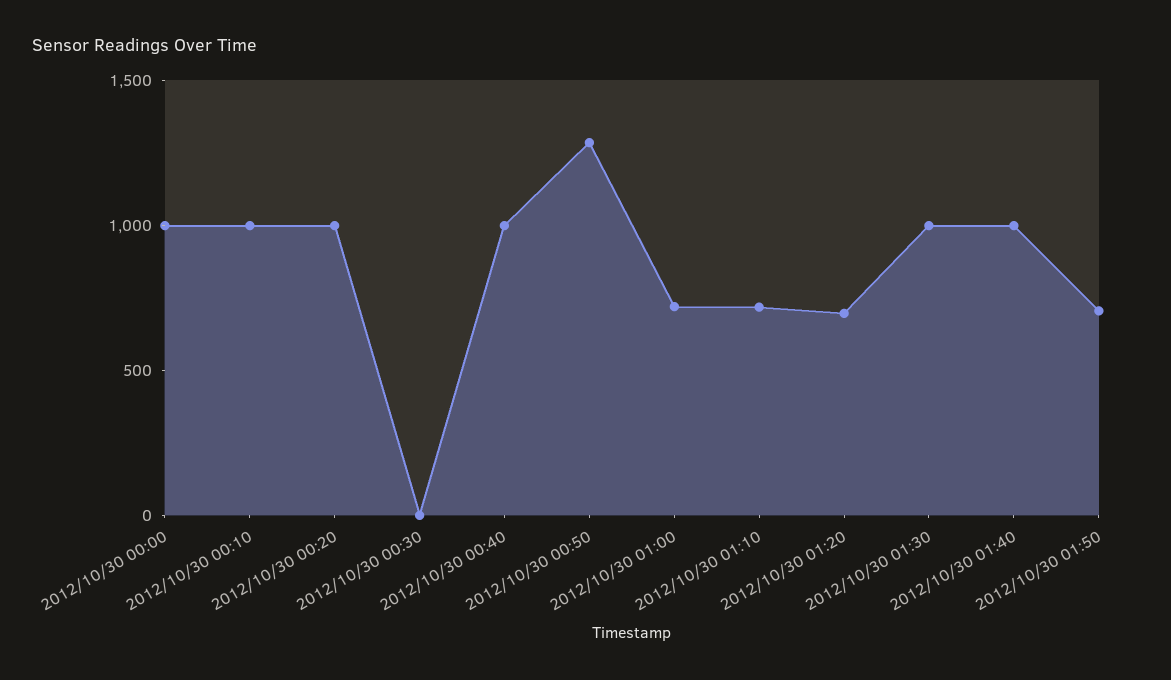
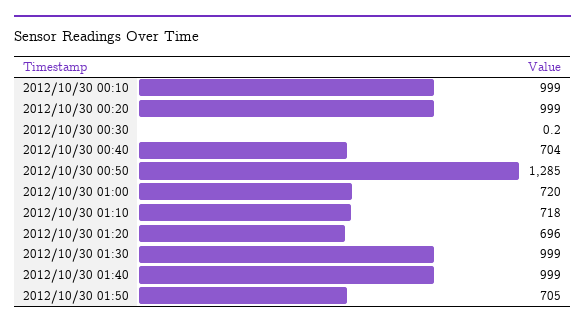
  {
-   "2012/10/30 00:00": 1000,
    "2012/10/30 00:10": 999,
    "2012/10/30 00:20": 999,
    "2012/10/30 00:30": 0.2,
-   "2012/10/30 00:40": 1000,
+   "2012/10/30 00:40": 704,
    "2012/10/30 00:50": 1285,
    "2012/10/30 01:00": 720,
    "2012/10/30 01:10": 718,
    "2012/10/30 01:20": 696,
    "2012/10/30 01:30": 999,
    "2012/10/30 01:40": 999,
    "2012/10/30 01:50": 705
  }

